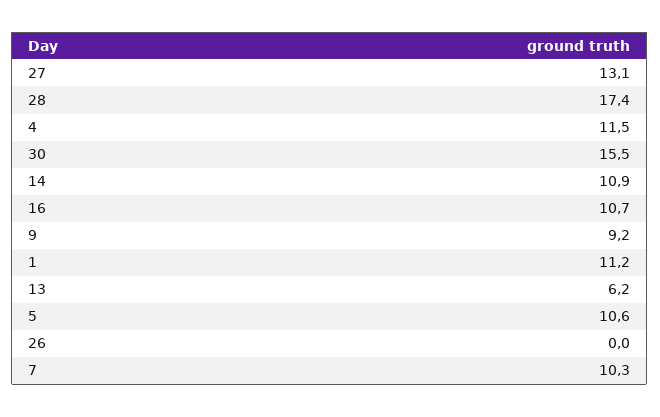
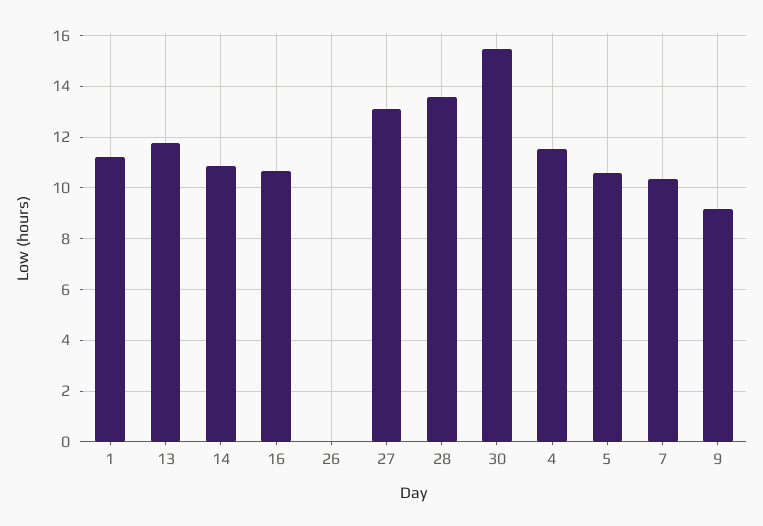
  {
    "27": 13.1,
-   "28": 17.4,
+   "28": 13.5,
    "4": 11.5,
    "30": 15.5,
    "14": 10.9,
    "16": 10.7,
    "9": 9.2,
    "1": 11.2,
-   "13": 6.2,
+   "13": 11.75,
    "5": 10.6,
    "26": 0,
    "7": 10.3
  }

